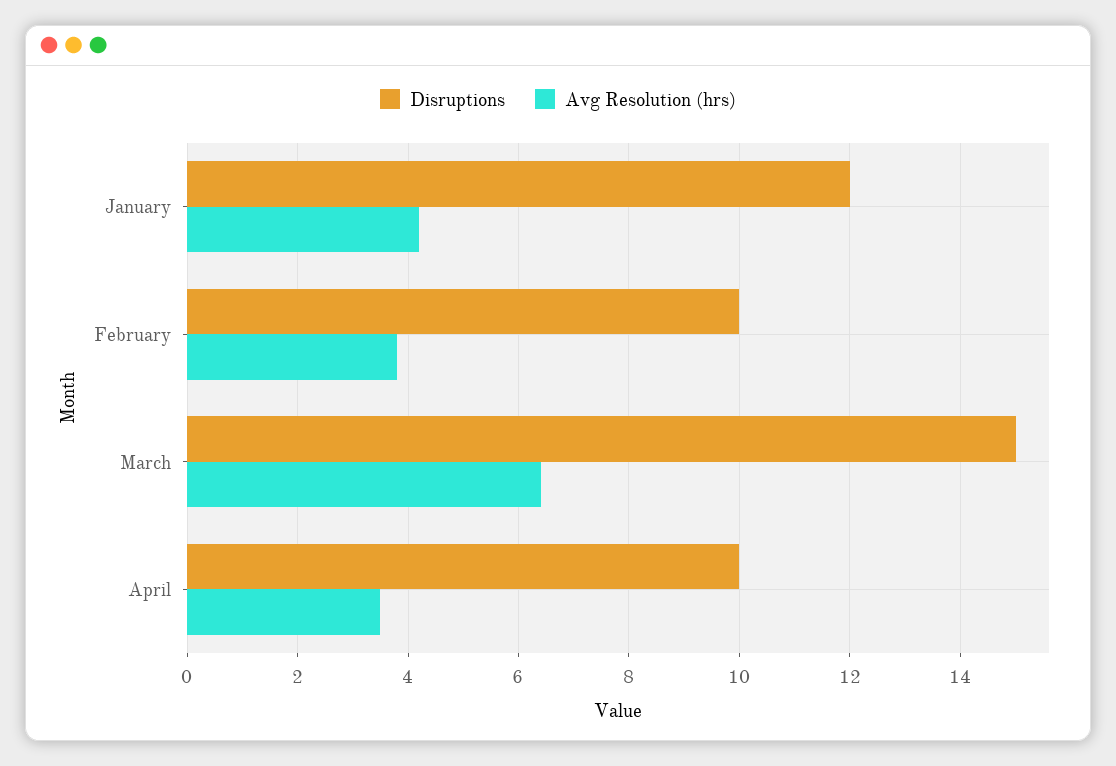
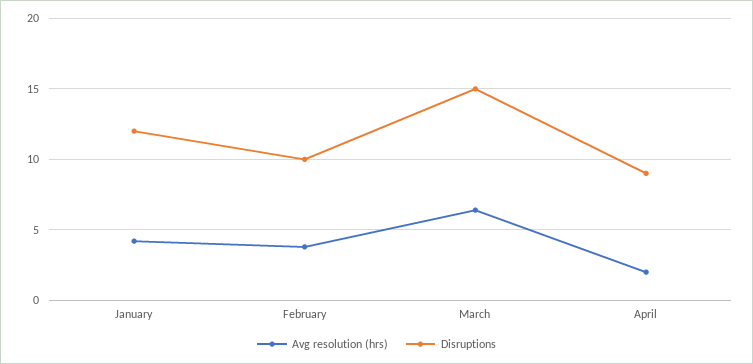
  {
    "Disruptions": {
      "January": 12,
      "February": 10,
      "March": 15,
-     "April": 10
+     "April": 9
    },
    "Avg Resolution (hrs)": {
      "January": 4,
      "February": 4,
      "March": 6.5,
-     "April": 3.5
+     "April": 2
    }
  }

